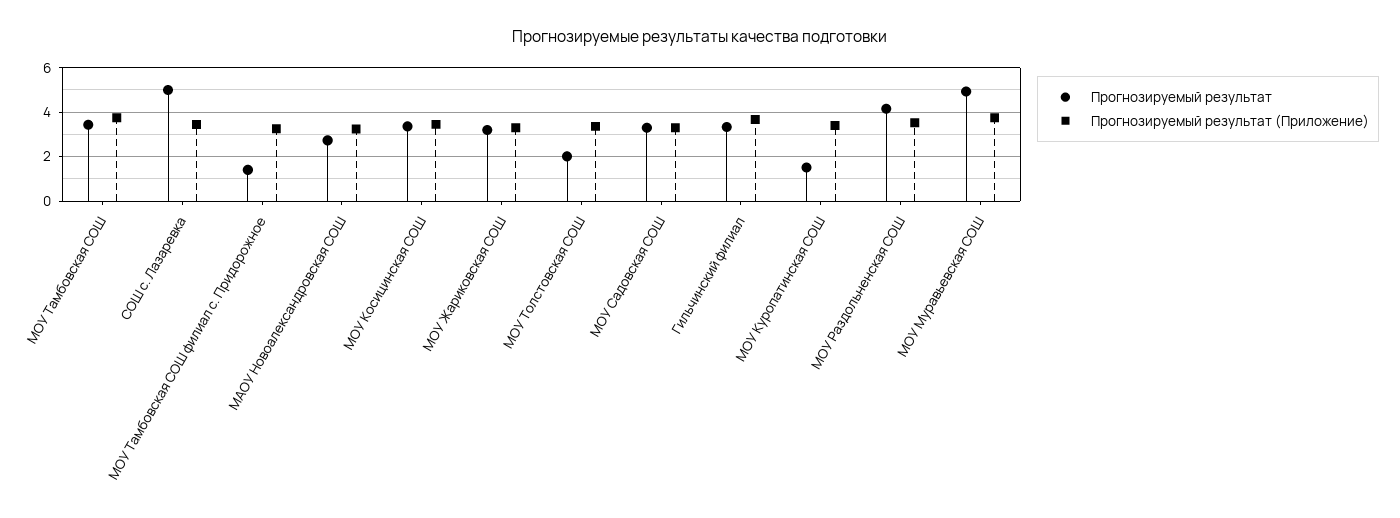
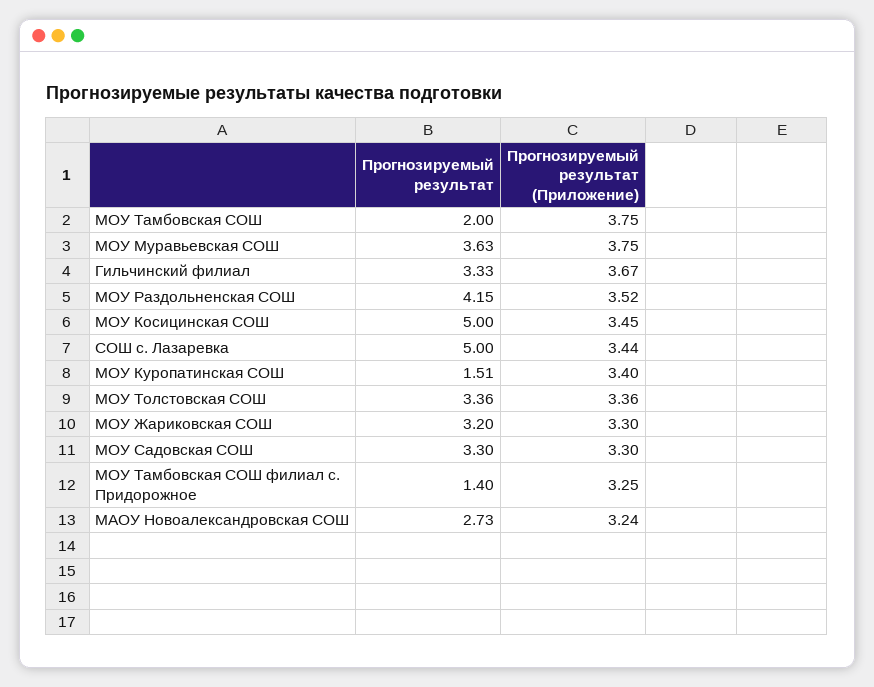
  {
    "Прогнозируемый результат": {
-     "МОУ Тамбовская СОШ": 3.5,
+     "МОУ Тамбовская СОШ": 2,
      "СОШ с. Лазаревка": 5,
      "МОУ Тамбовская СОШ филиал с. Придорожное": 1.4,
      "МАОУ Новоалександровская СОШ": 2.73,
-     "МОУ Косицинская СОШ": 3.5,
+     "МОУ Косицинская СОШ": 5,
      "МОУ Жариковская СОШ": 3.2,
-     "МОУ Толстовская СОШ": 2,
+     "МОУ Толстовская СОШ": 3.36,
      "МОУ Садовская СОШ": 3.3,
      "Гильчинский филиал": 3.33,
      "МОУ Куропатинская СОШ": 1.51,
      "МОУ Раздольненская СОШ": 4.15,
-     "МОУ Муравьевская СОШ": 5
+     "МОУ Муравьевская СОШ": 3.63
    },
    "Прогнозируемый результат (Приложение)": {
      "МОУ Тамбовская СОШ": 3.75,
      "СОШ с. Лазаревка": 3.44,
      "МОУ Тамбовская СОШ филиал с. Придорожное": 3.25,
      "МАОУ Новоалександровская СОШ": 3.24,
      "МОУ Косицинская СОШ": 3.45,
      "МОУ Жариковская СОШ": 3.3,
      "МОУ Толстовская СОШ": 3.36,
      "МОУ Садовская СОШ": 3.3,
      "Гильчинский филиал": 3.67,
      "МОУ Куропатинская СОШ": 3.4,
      "МОУ Раздольненская СОШ": 3.52,
      "МОУ Муравьевская СОШ": 3.75
    }
  }

